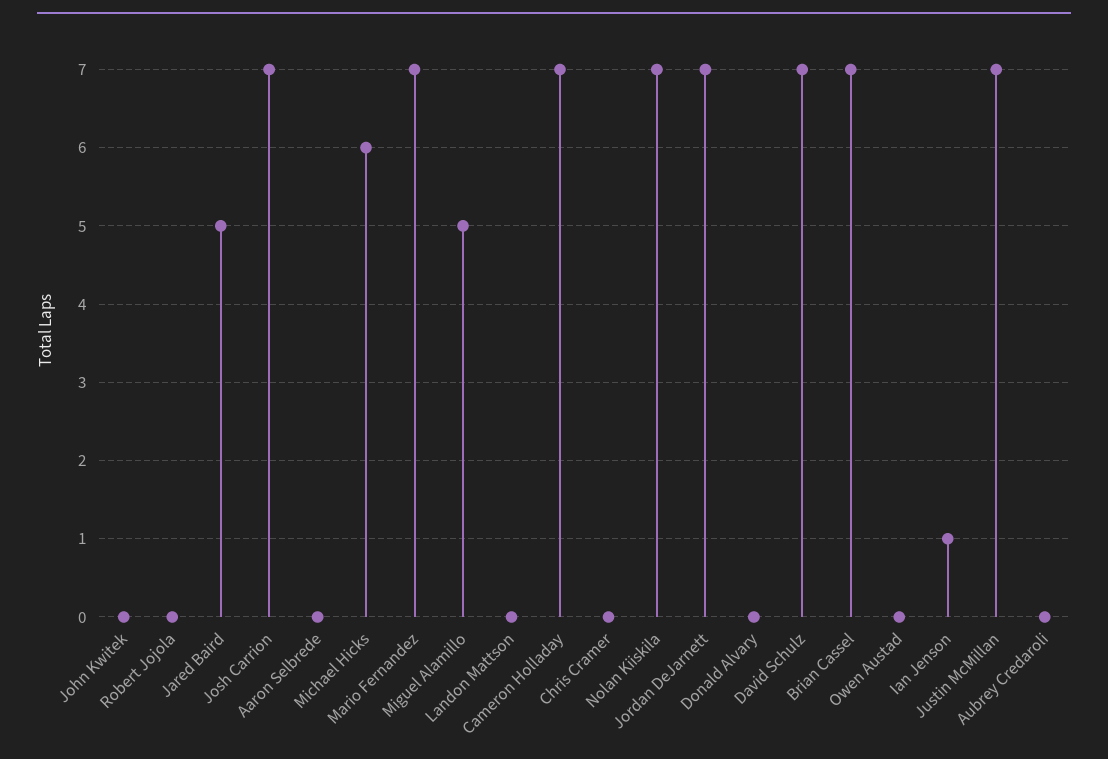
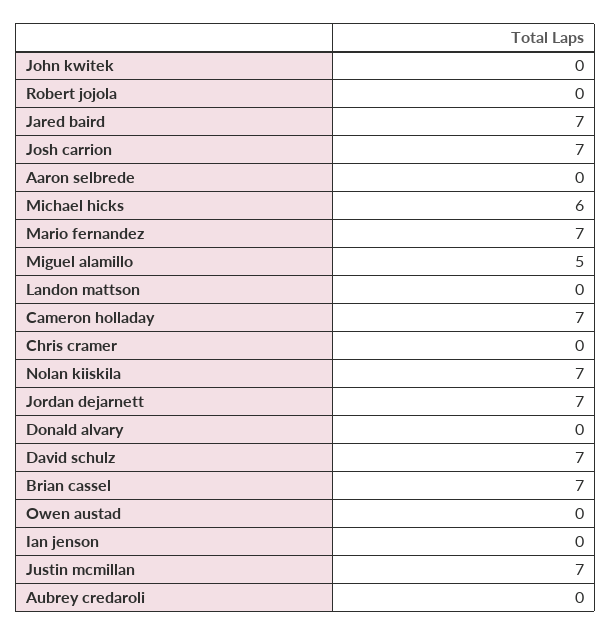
  {
    "John Kwitek": 0,
    "Robert Jojola": 0,
-   "Jared Baird": 5,
+   "Jared Baird": 7,
    "Josh Carrion": 7,
    "Aaron Selbrede": 0,
    "Michael Hicks": 6,
    "Mario Fernandez": 7,
    "Miguel Alamillo": 5,
    "Landon Mattson": 0,
    "Cameron Holladay": 7,
    "Chris Cramer": 0,
    "Nolan Kiiskila": 7,
    "Jordan DeJarnett": 7,
    "Donald Alvary": 0,
    "David Schulz": 7,
    "Brian Cassel": 7,
    "Owen Austad": 0,
-   "Ian Jenson": 1,
+   "Ian Jenson": 0,
    "Justin McMillan": 7,
    "Aubrey Credaroli": 0
  }

